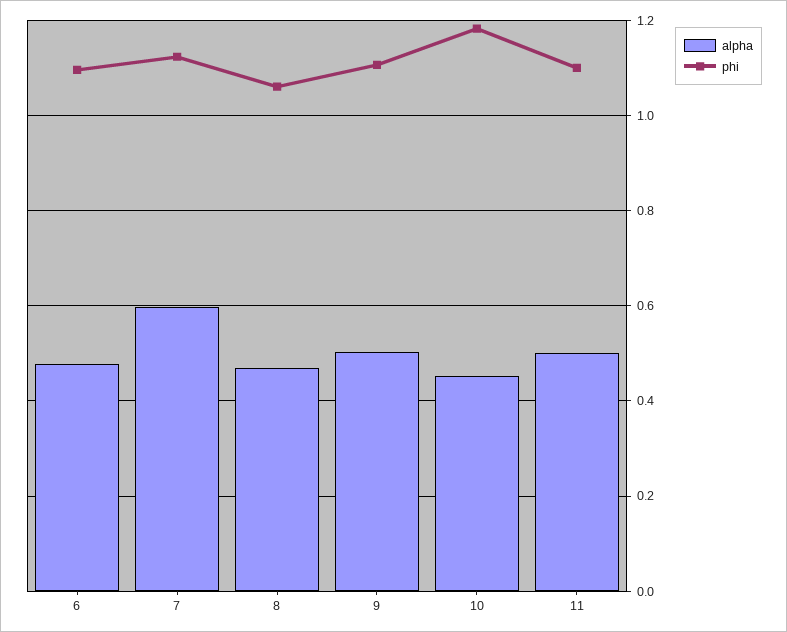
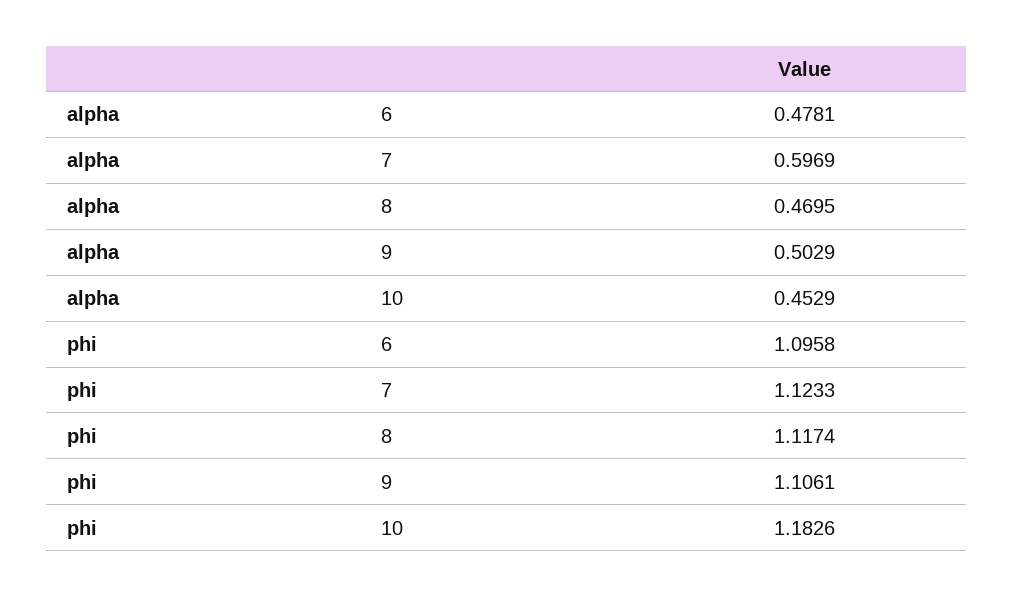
  {
    "alpha": {
      "6": 0.4781,
      "7": 0.5969,
      "8": 0.4695,
      "9": 0.5029,
-     "10": 0.4529,
+     "10": 0.4529
-     "11": 0.5
    },
    "phi": {
      "6": 1.0958,
      "7": 1.1233,
-     "8": 1.06,
+     "8": 1.1174,
      "9": 1.1061,
-     "10": 1.1826,
+     "10": 1.1826
-     "11": 1.1
    }
  }

